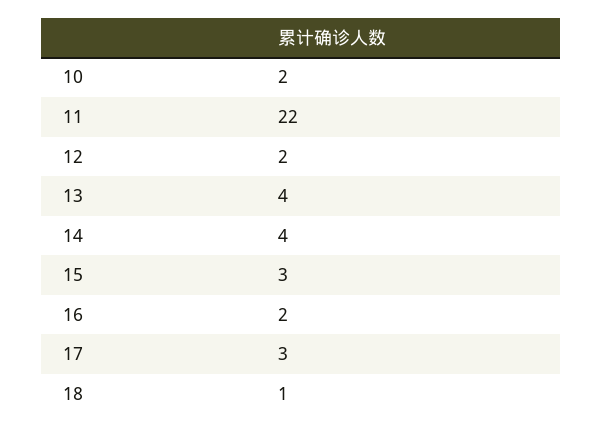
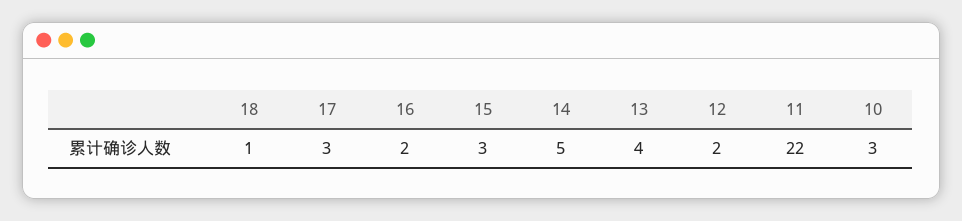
  {
-   "10": 2,
+   "10": 3,
    "11": 22,
    "12": 2,
    "13": 4,
-   "14": 4,
+   "14": 5,
    "15": 3,
    "16": 2,
    "17": 3,
    "18": 1
  }

